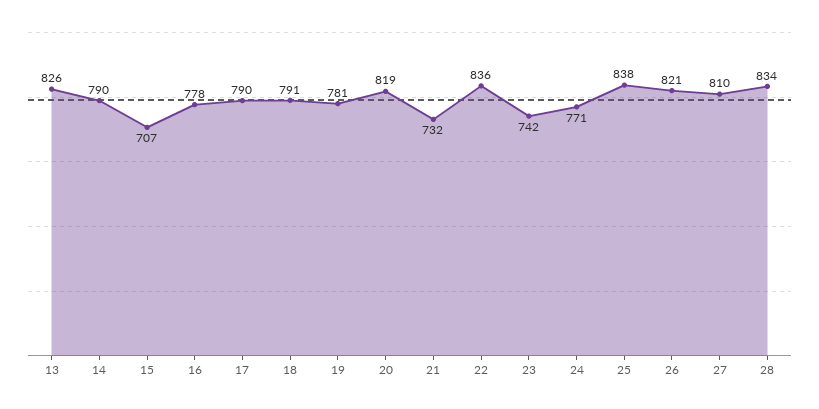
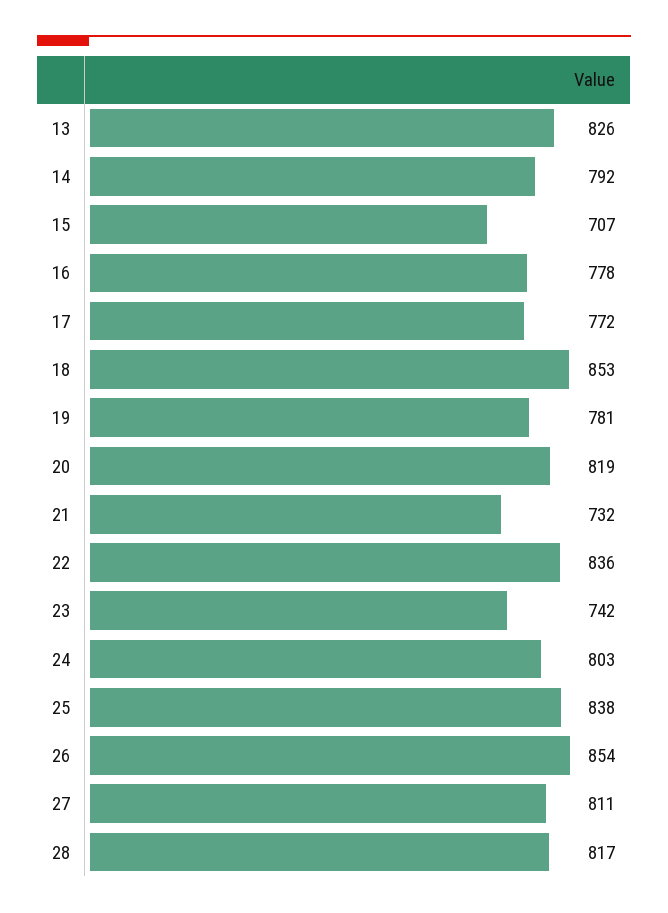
  {
    "13": 826,
-   "14": 790,
+   "14": 792,
    "15": 707,
    "16": 778,
-   "17": 790,
+   "17": 772,
-   "18": 791,
+   "18": 853,
    "19": 781,
    "20": 819,
    "21": 732,
    "22": 836,
    "23": 742,
-   "24": 771,
+   "24": 803,
    "25": 838,
-   "26": 821,
+   "26": 854,
-   "27": 810,
+   "27": 811,
-   "28": 834
+   "28": 817
  }

